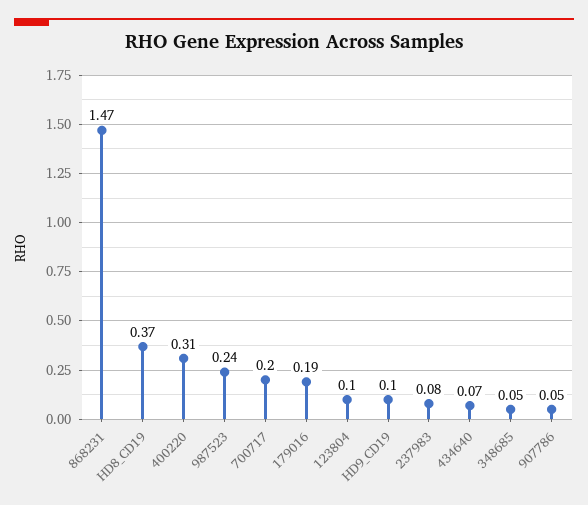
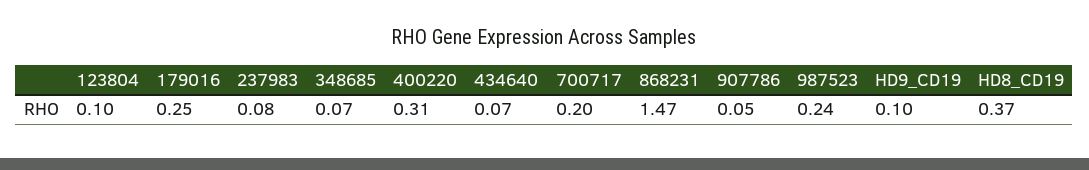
  {
    "868231": 1.47,
    "HD8_CD19": 0.37,
    "400220": 0.31,
    "987523": 0.24,
    "700717": 0.2,
-   "179016": 0.19,
+   "179016": 0.25,
    "123804": 0.1,
    "HD9_CD19": 0.1,
    "237983": 0.08,
    "434640": 0.07,
-   "348685": 0.05,
+   "348685": 0.07,
    "907786": 0.05
  }

